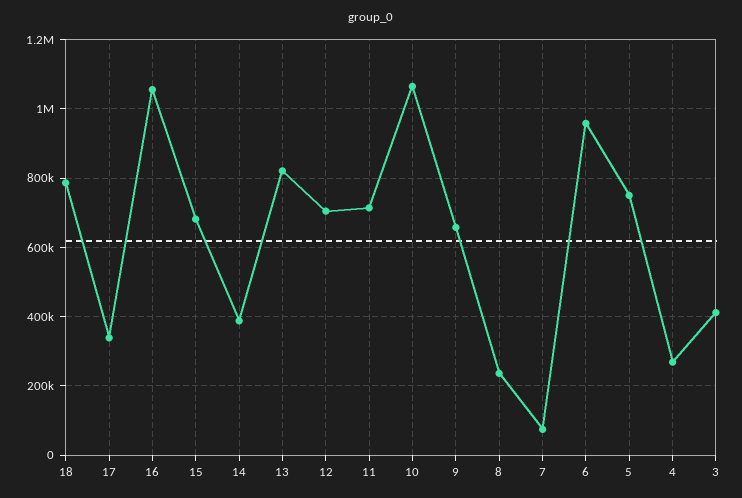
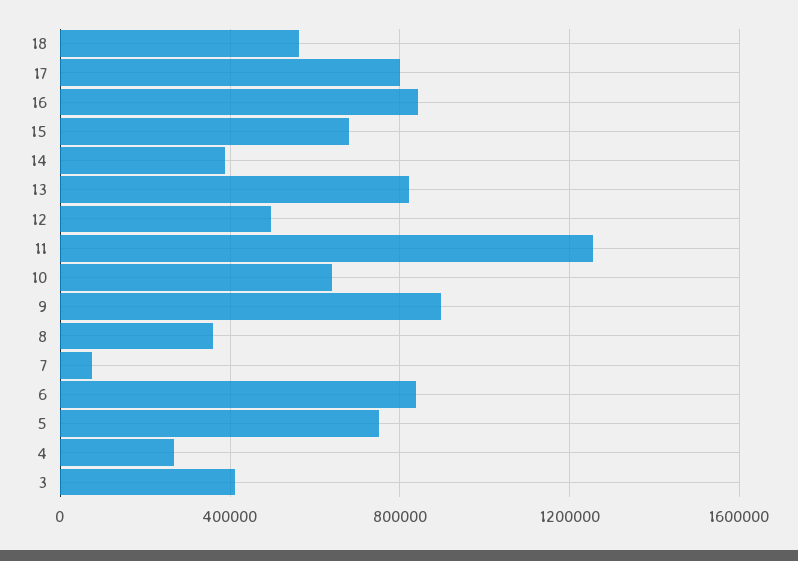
  {
-   "18": 780000,
+   "18": 550000,
-   "17": 340000,
+   "17": 800000,
-   "16": 1060000,
+   "16": 850000,
    "15": 680000,
    "14": 380000,
    "13": 820000,
-   "12": 700000,
+   "12": 500000,
-   "11": 720000,
+   "11": 1250000,
-   "10": 1060000,
+   "10": 650000,
-   "9": 660000,
+   "9": 900000,
-   "8": 240000,
+   "8": 350000,
    "7": 80000,
-   "6": 960000,
+   "6": 850000,
    "5": 760000,
    "4": 260000,
    "3": 420000
  }

